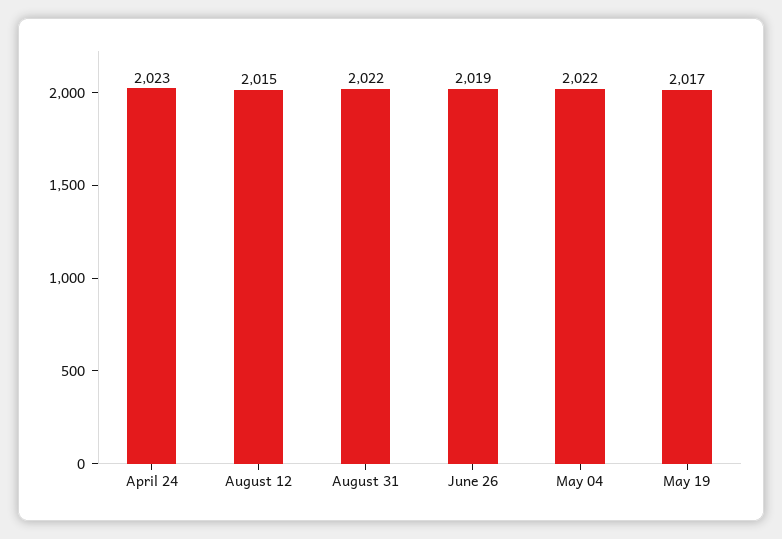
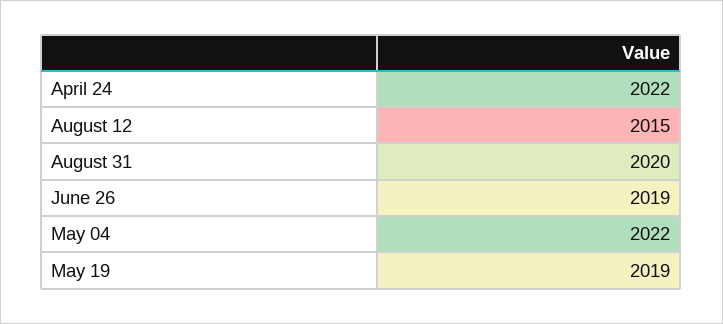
  {
-   "April 24": 2023,
+   "April 24": 2022,
    "August 12": 2015,
-   "August 31": 2022,
+   "August 31": 2020,
    "June 26": 2019,
    "May 04": 2022,
-   "May 19": 2017
+   "May 19": 2019
  }

